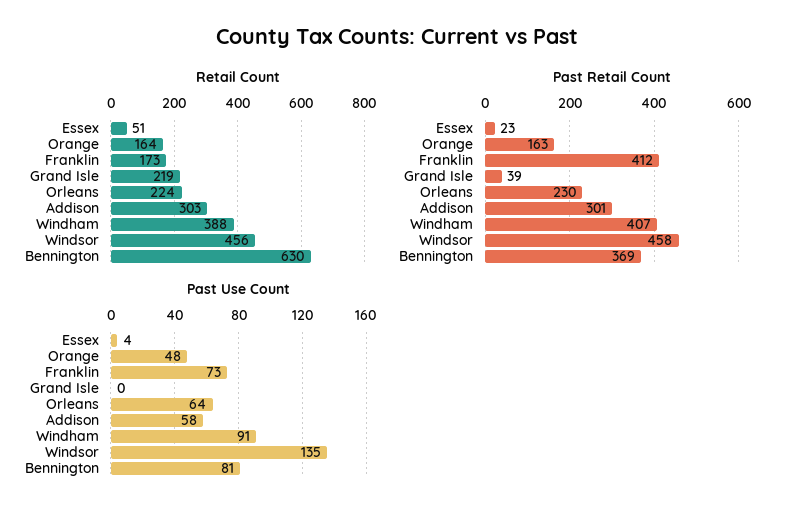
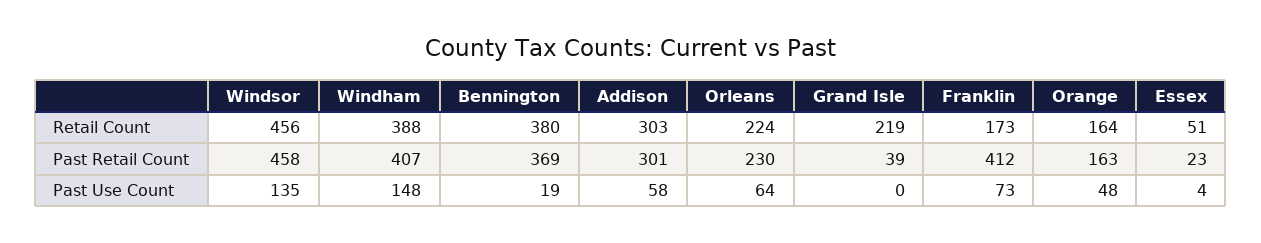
  {
    "Retail Count": {
      "Essex": 51,
      "Orange": 164,
      "Franklin": 173,
      "Grand Isle": 219,
      "Orleans": 224,
      "Addison": 303,
      "Windham": 388,
      "Windsor": 456,
-     "Bennington": 630
+     "Bennington": 380
    },
    "Past Retail Count": {
      "Essex": 23,
      "Orange": 163,
      "Franklin": 412,
      "Grand Isle": 39,
      "Orleans": 230,
      "Addison": 301,
      "Windham": 407,
      "Windsor": 458,
      "Bennington": 369
    },
    "Past Use Count": {
      "Essex": 4,
      "Orange": 48,
      "Franklin": 73,
      "Grand Isle": 0,
      "Orleans": 64,
      "Addison": 58,
-     "Windham": 91,
+     "Windham": 148,
      "Windsor": 135,
-     "Bennington": 81
+     "Bennington": 19
    }
  }

